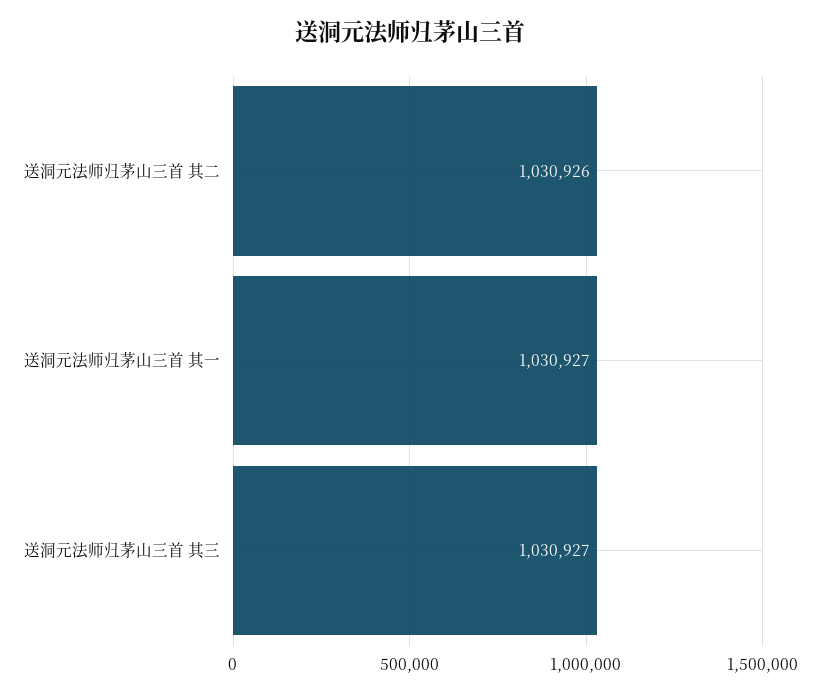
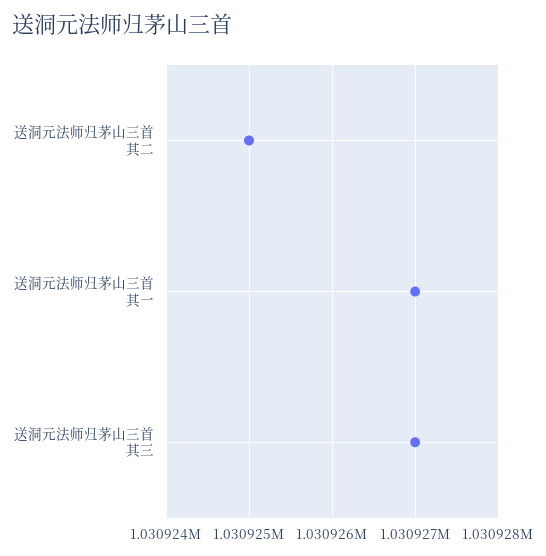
  {
-   "送洞元法师归茅山三首 其二": 1030926,
+   "送洞元法师归茅山三首 其二": 1030925,
    "送洞元法师归茅山三首 其一": 1030927,
    "送洞元法师归茅山三首 其三": 1030927
  }

